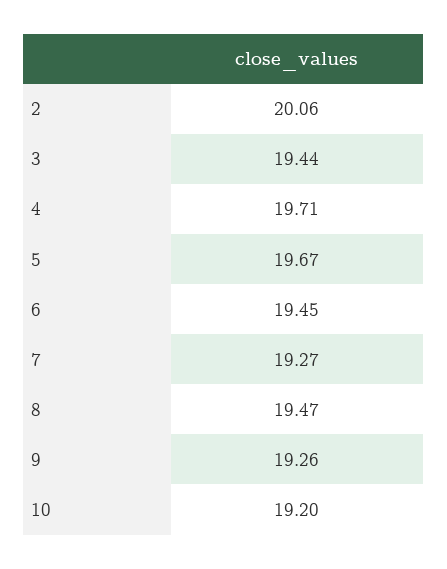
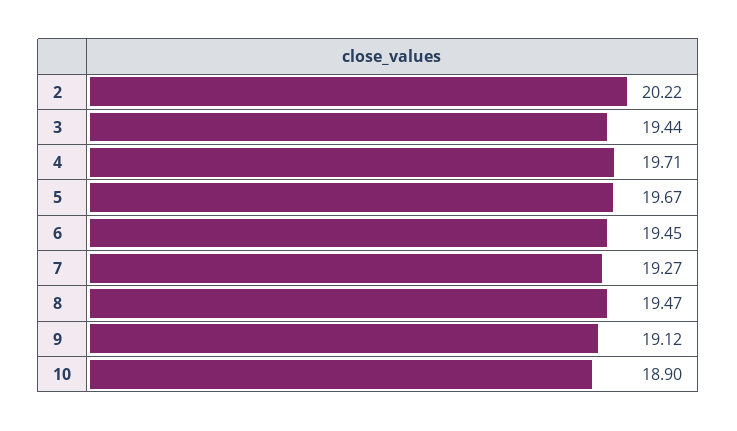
  {
-   "2": 20.06,
+   "2": 20.22,
    "3": 19.44,
    "4": 19.71,
    "5": 19.67,
    "6": 19.45,
    "7": 19.27,
    "8": 19.47,
-   "9": 19.26,
+   "9": 19.12,
-   "10": 19.2
+   "10": 18.9
  }

